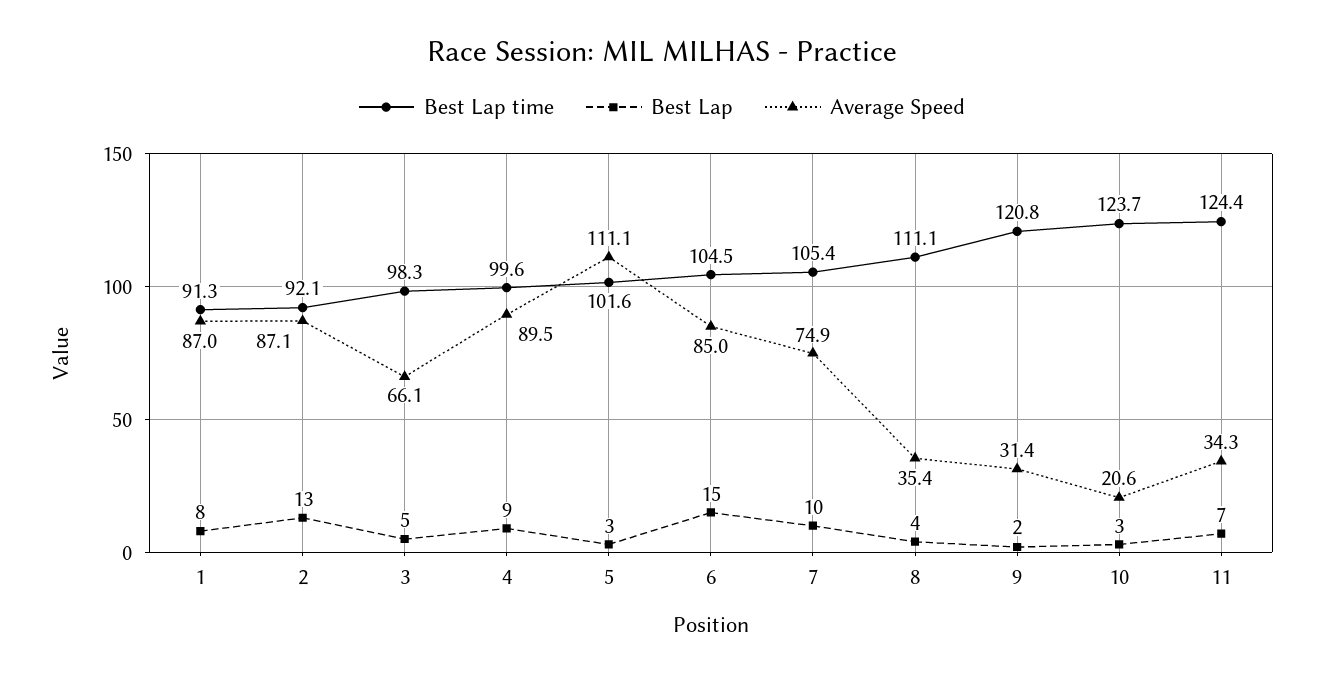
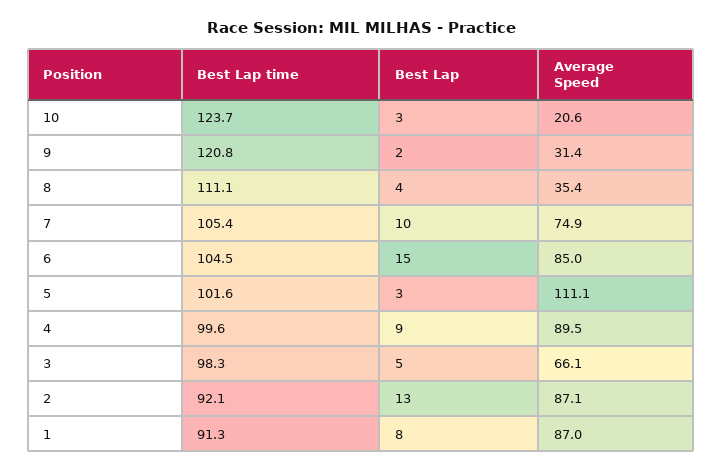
  {
    "Best Lap time": {
      "1": 91.3,
      "2": 92.1,
      "3": 98.3,
      "4": 99.6,
      "5": 101.6,
      "6": 104.5,
      "7": 105.4,
      "8": 111.1,
      "9": 120.8,
-     "10": 123.7,
+     "10": 123.7
-     "11": 124.4
    },
    "Best Lap": {
      "1": 8,
      "2": 13,
      "3": 5,
      "4": 9,
      "5": 3,
      "6": 15,
      "7": 10,
      "8": 4,
      "9": 2,
-     "10": 3,
+     "10": 3
-     "11": 7
    },
    "Average Speed": {
      "1": 87,
      "2": 87.1,
      "3": 66.1,
      "4": 89.5,
      "5": 111.1,
      "6": 85,
      "7": 74.9,
      "8": 35.4,
      "9": 31.4,
-     "10": 20.6,
+     "10": 20.6
-     "11": 34.3
    }
  }

